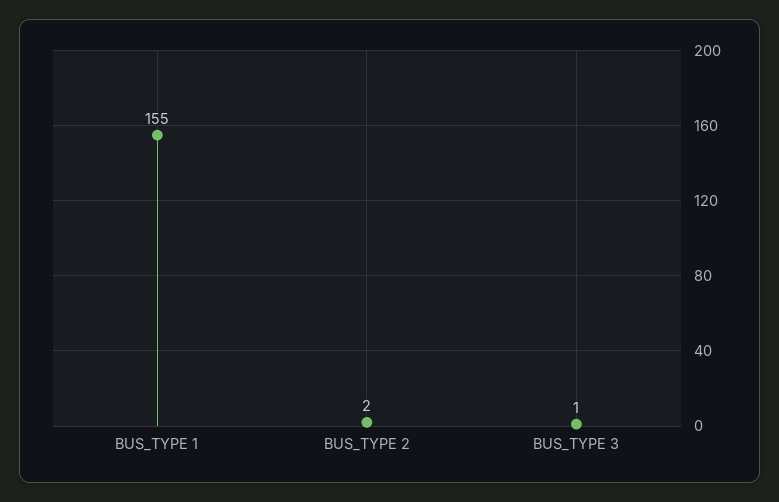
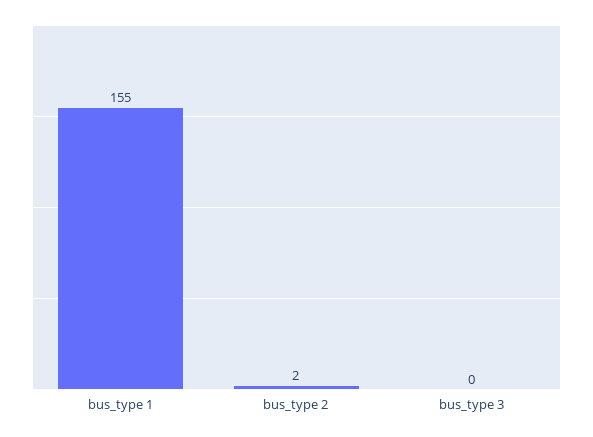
  {
    "BUS_TYPE 1": 155,
    "BUS_TYPE 2": 2,
-   "BUS_TYPE 3": 1
+   "BUS_TYPE 3": 0
  }

